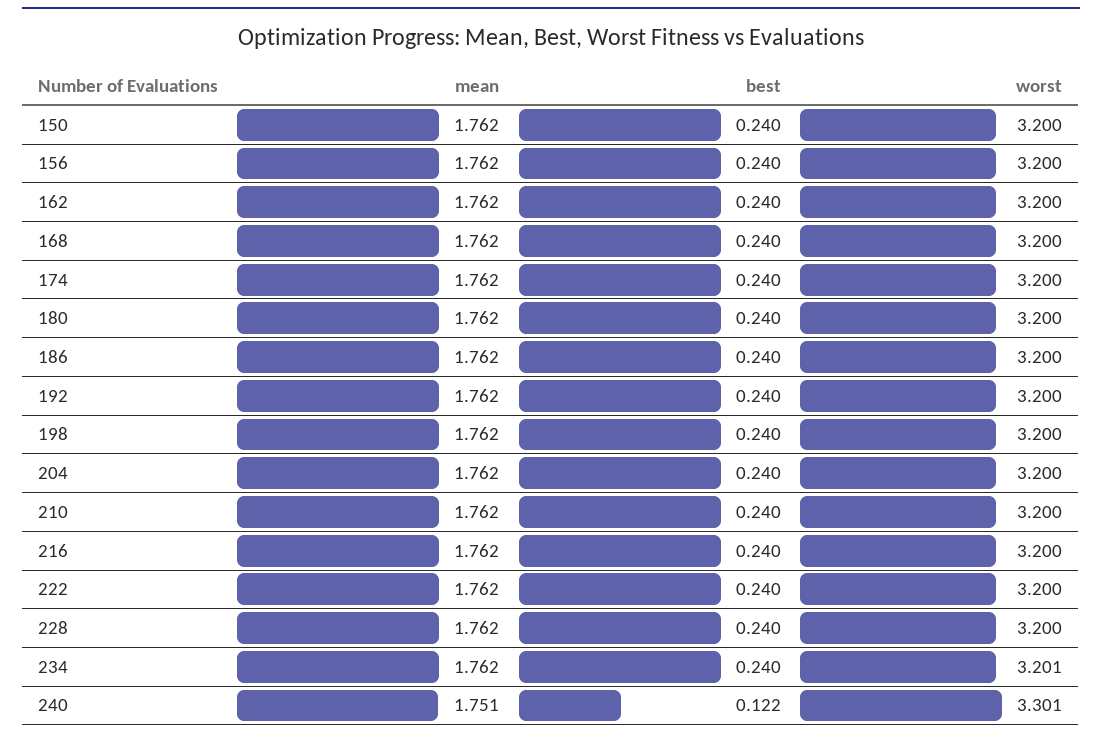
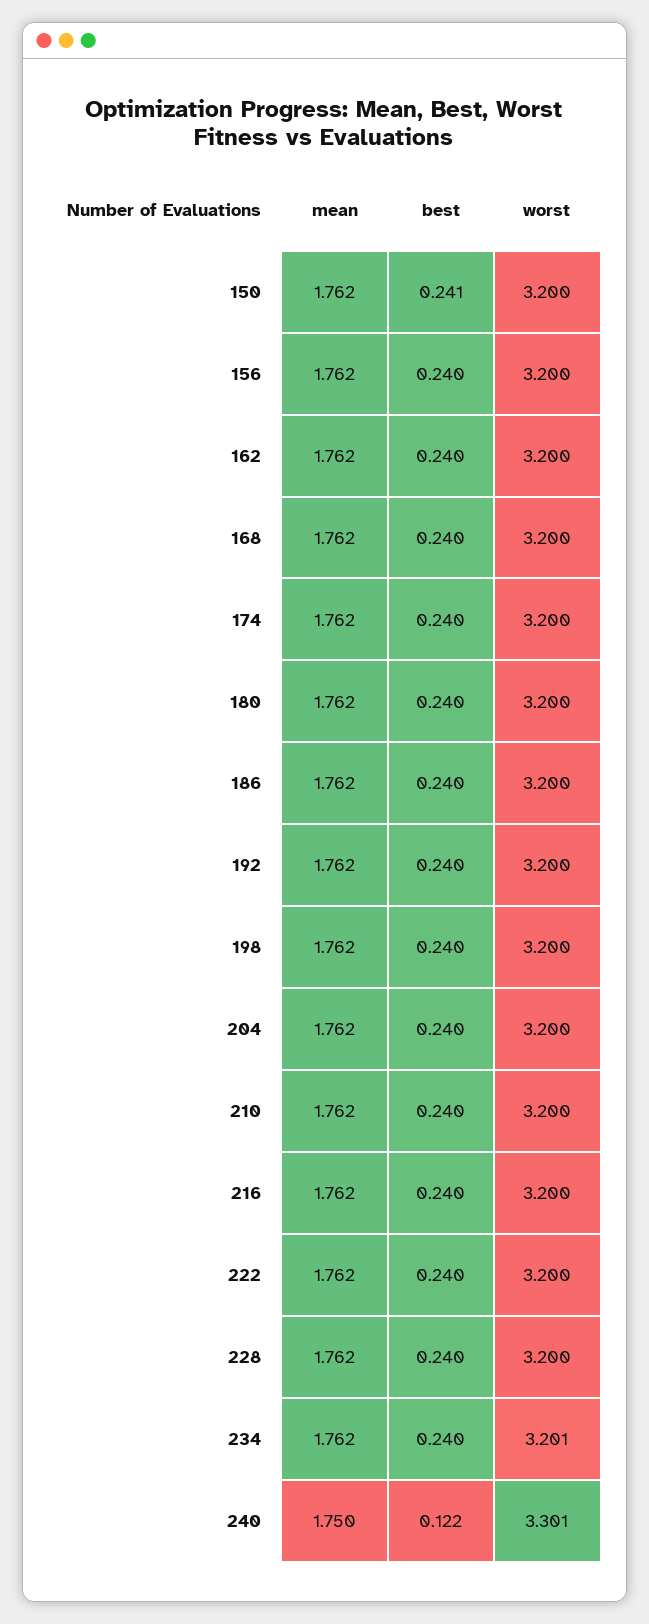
  {
    "mean": {
      "150": 1.762,
      "156": 1.762,
      "162": 1.762,
      "168": 1.762,
      "174": 1.762,
      "180": 1.762,
      "186": 1.762,
      "192": 1.762,
      "198": 1.762,
      "204": 1.762,
      "210": 1.762,
      "216": 1.762,
      "222": 1.762,
      "228": 1.762,
      "234": 1.762,
-     "240": 1.751
+     "240": 1.75
    },
    "best": {
-     "150": 0.24,
+     "150": 0.241,
      "156": 0.24,
      "162": 0.24,
      "168": 0.24,
      "174": 0.24,
      "180": 0.24,
      "186": 0.24,
      "192": 0.24,
      "198": 0.24,
      "204": 0.24,
      "210": 0.24,
      "216": 0.24,
      "222": 0.24,
      "228": 0.24,
      "234": 0.24,
      "240": 0.122
    },
    "worst": {
      "150": 3.2,
      "156": 3.2,
      "162": 3.2,
      "168": 3.2,
      "174": 3.2,
      "180": 3.2,
      "186": 3.2,
      "192": 3.2,
      "198": 3.2,
      "204": 3.2,
      "210": 3.2,
      "216": 3.2,
      "222": 3.2,
      "228": 3.2,
      "234": 3.201,
      "240": 3.301
    }
  }

